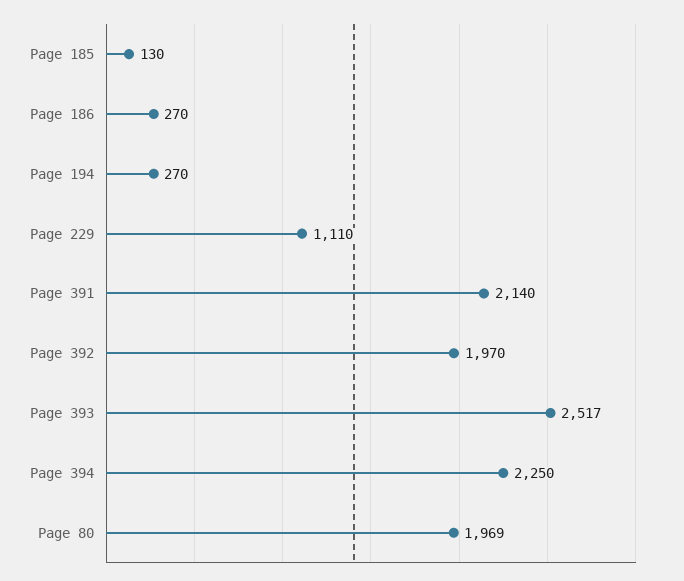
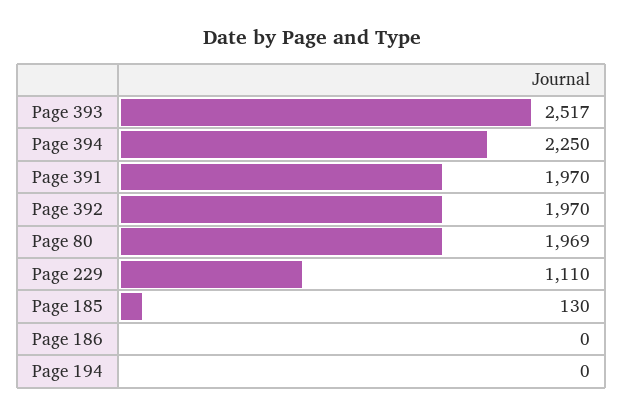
  {
    "Page 185": 130,
-   "Page 186": 270,
+   "Page 186": 0,
-   "Page 194": 270,
+   "Page 194": 0,
    "Page 229": 1110,
-   "Page 391": 2140,
+   "Page 391": 1970,
    "Page 392": 1970,
    "Page 393": 2517,
    "Page 394": 2250,
    "Page 80": 1969
  }

